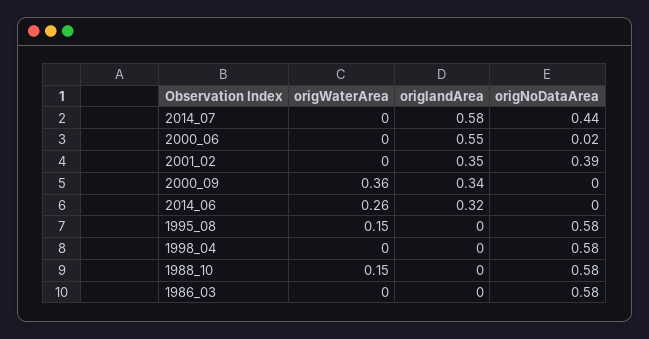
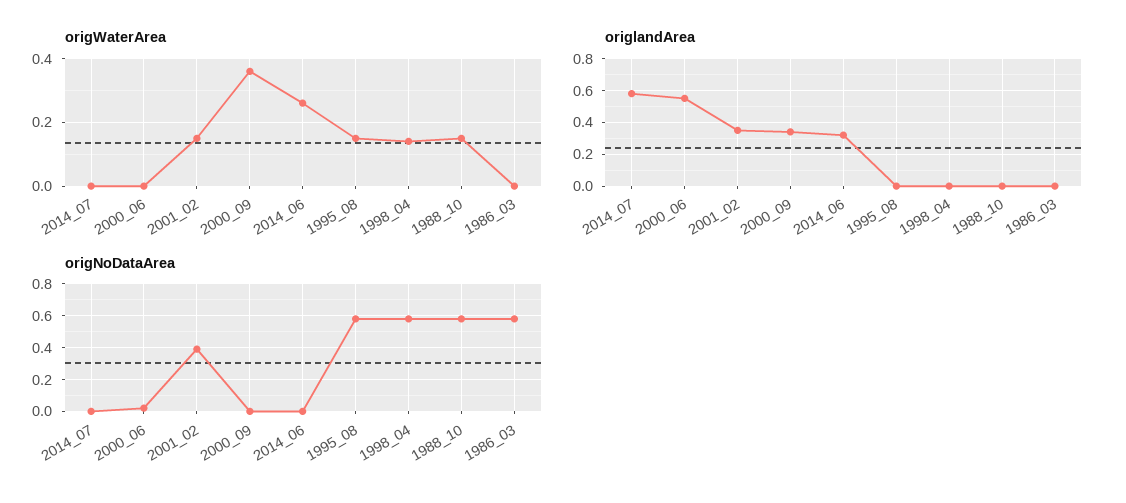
  {
    "origWaterArea": {
      "2014_07": 0,
      "2000_06": 0,
-     "2001_02": 0,
+     "2001_02": 0.15,
      "2000_09": 0.36,
      "2014_06": 0.26,
      "1995_08": 0.15,
-     "1998_04": 0,
+     "1998_04": 0.15,
      "1988_10": 0.15,
      "1986_03": 0
    },
    "origlandArea": {
      "2014_07": 0.58,
      "2000_06": 0.55,
      "2001_02": 0.35,
      "2000_09": 0.34,
      "2014_06": 0.32,
      "1995_08": 0,
      "1998_04": 0,
      "1988_10": 0,
      "1986_03": 0
    },
    "origNoDataArea": {
-     "2014_07": 0.44,
+     "2014_07": 0,
      "2000_06": 0.02,
      "2001_02": 0.39,
      "2000_09": 0,
      "2014_06": 0,
      "1995_08": 0.58,
      "1998_04": 0.58,
      "1988_10": 0.58,
      "1986_03": 0.58
    }
  }

